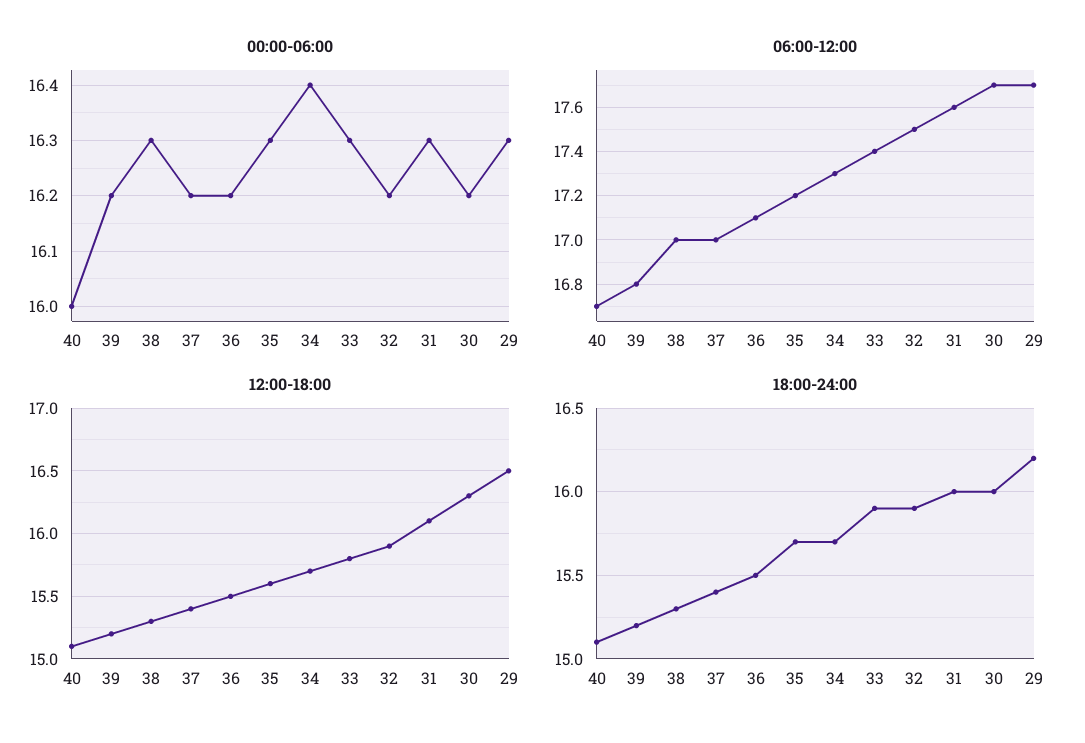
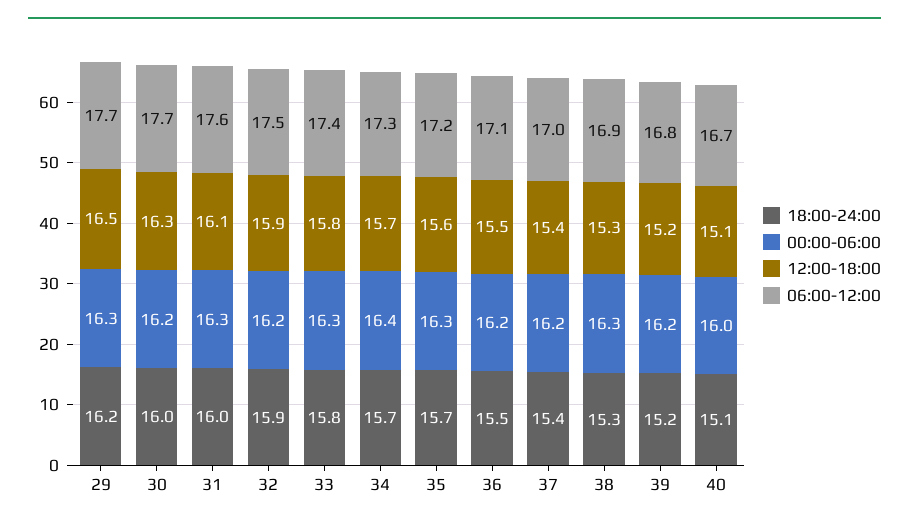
  {
    "00:00-06:00": {
      "40": 16,
      "39": 16.2,
      "38": 16.3,
      "37": 16.2,
      "36": 16.2,
      "35": 16.3,
      "34": 16.4,
      "33": 16.3,
      "32": 16.2,
      "31": 16.3,
      "30": 16.2,
      "29": 16.3
    },
    "06:00-12:00": {
      "40": 16.7,
      "39": 16.8,
-     "38": 17,
+     "38": 16.9,
      "37": 17,
      "36": 17.1,
      "35": 17.2,
      "34": 17.3,
      "33": 17.4,
      "32": 17.5,
      "31": 17.6,
      "30": 17.7,
      "29": 17.7
    },
    "12:00-18:00": {
      "40": 15.1,
      "39": 15.2,
      "38": 15.3,
      "37": 15.4,
      "36": 15.5,
      "35": 15.6,
      "34": 15.7,
      "33": 15.8,
      "32": 15.9,
      "31": 16.1,
      "30": 16.3,
      "29": 16.5
    },
    "18:00-24:00": {
      "40": 15.1,
      "39": 15.2,
      "38": 15.3,
      "37": 15.4,
      "36": 15.5,
      "35": 15.7,
      "34": 15.7,
-     "33": 15.9,
+     "33": 15.8,
      "32": 15.9,
      "31": 16,
      "30": 16,
      "29": 16.2
    }
  }

